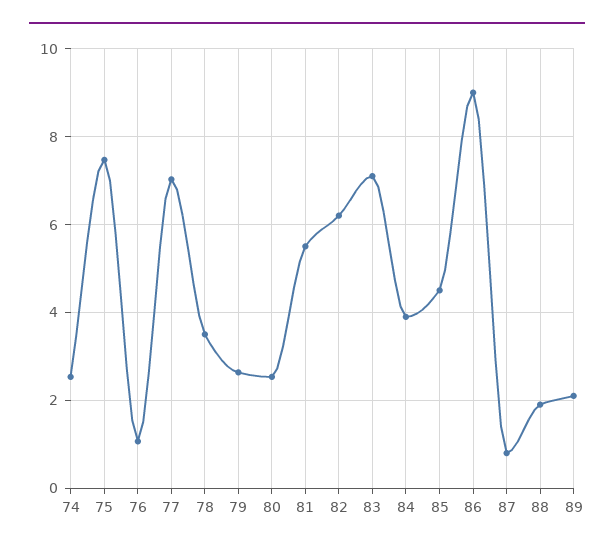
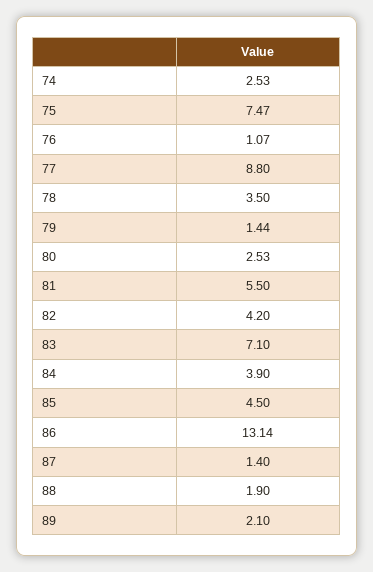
  {
    "74": 2.53,
    "75": 7.47,
    "76": 1.07,
-   "77": 7,
+   "77": 8.8,
    "78": 3.5,
-   "79": 2.6,
+   "79": 1.44,
    "80": 2.53,
    "81": 5.5,
-   "82": 6.2,
+   "82": 4.2,
    "83": 7.1,
    "84": 3.9,
    "85": 4.5,
-   "86": 9,
+   "86": 13.14,
-   "87": 0.8,
+   "87": 1.4,
    "88": 1.9,
    "89": 2.1
  }

